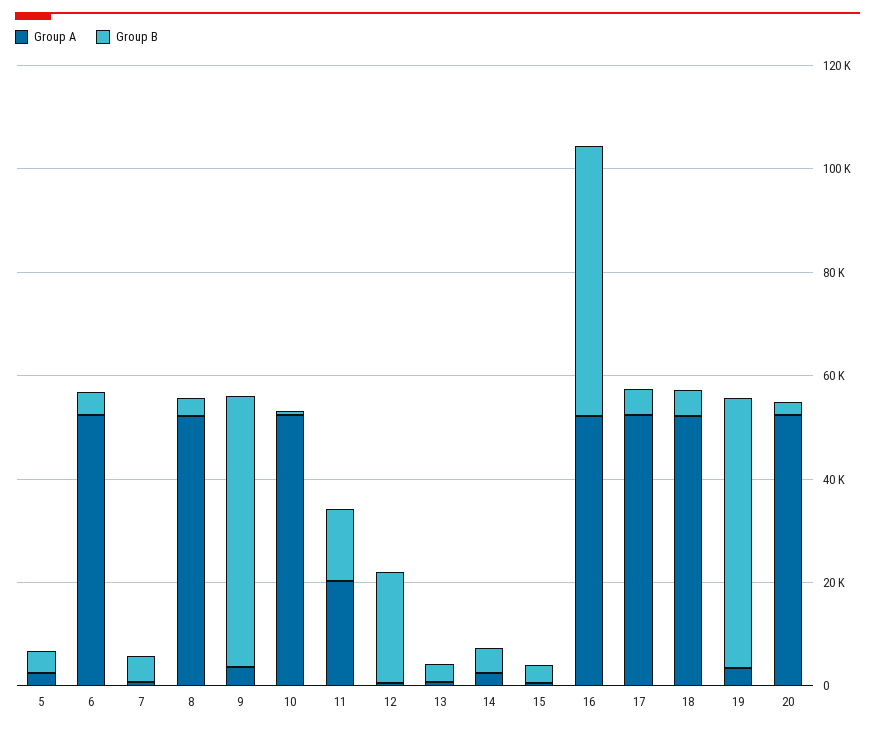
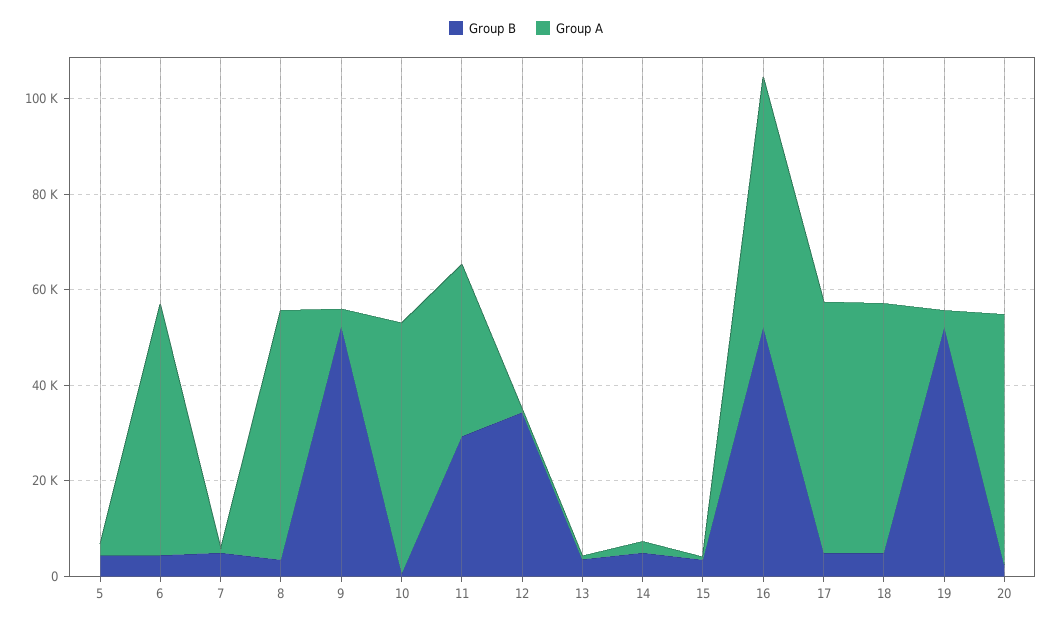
  {
    "Group A": {
      "5": 0,
      "6": 50000,
      "7": 0,
      "8": 50000,
      "9": 5000,
      "10": 50000,
-     "11": 20000,
+     "11": 35000,
      "12": 0,
      "13": 0,
      "14": 0,
      "15": 0,
      "16": 50000,
      "17": 50000,
      "18": 50000,
      "19": 5000,
      "20": 50000
    },
    "Group B": {
      "5": 5000,
      "6": 5000,
      "7": 5000,
      "8": 5000,
      "9": 50000,
      "10": 0,
-     "11": 15000,
+     "11": 30000,
-     "12": 20000,
+     "12": 35000,
      "13": 5000,
      "14": 5000,
      "15": 5000,
      "16": 50000,
      "17": 5000,
      "18": 5000,
      "19": 50000,
      "20": 0
    }
  }

